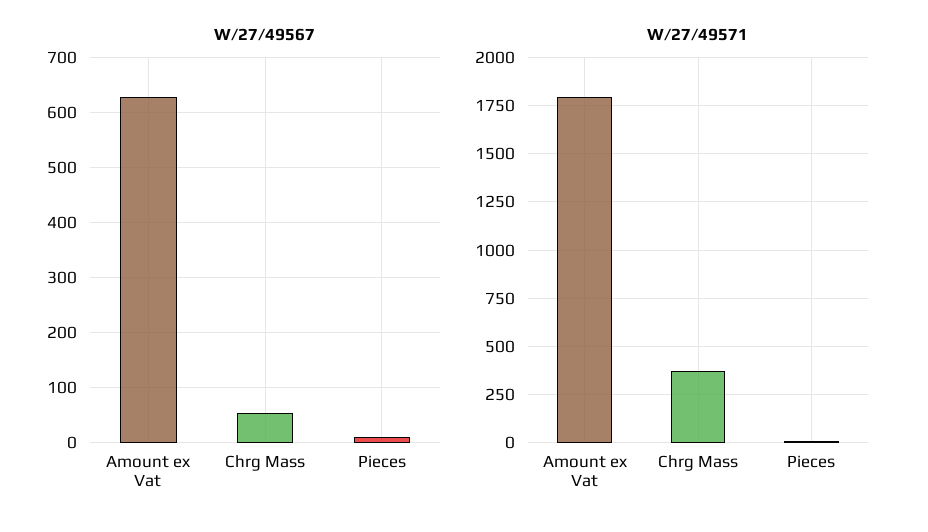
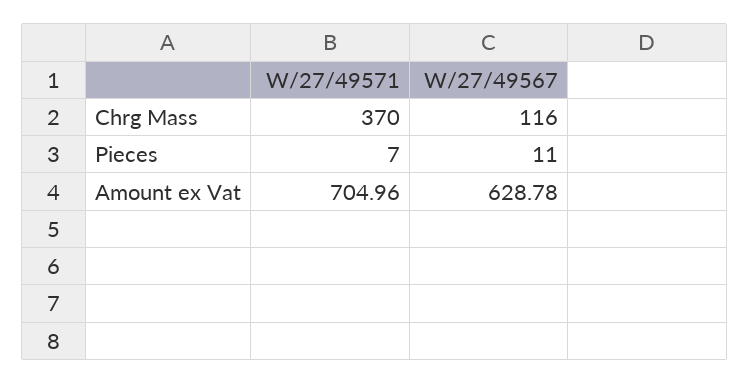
  {
    "W/27/49567": {
      "Amount ex Vat": 628.78,
-     "Chrg Mass": 60,
+     "Chrg Mass": 116,
      "Pieces": 11
    },
    "W/27/49571": {
-     "Amount ex Vat": 1800,
+     "Amount ex Vat": 704.96,
      "Chrg Mass": 370,
      "Pieces": 7
    }
  }

